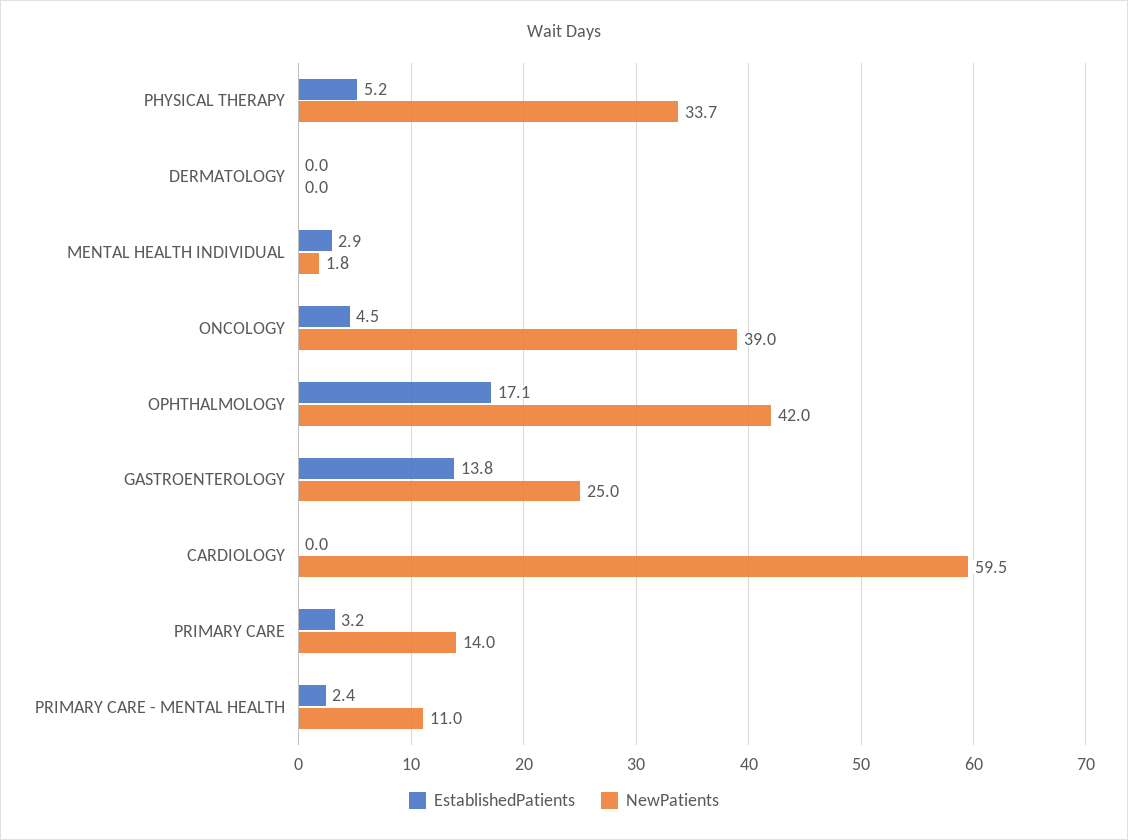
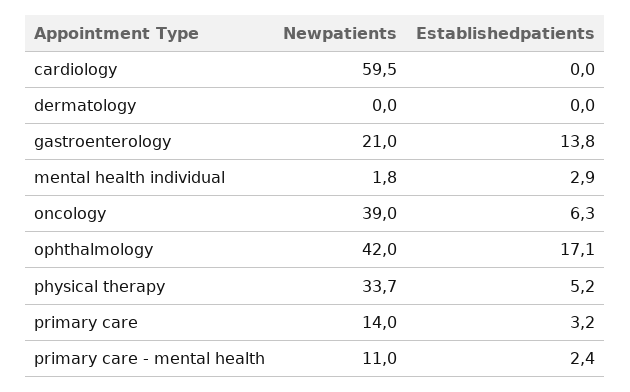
  {
    "EstablishedPatients": {
      "PHYSICAL THERAPY": 5.2,
      "DERMATOLOGY": 0,
      "MENTAL HEALTH INDIVIDUAL": 2.9,
-     "ONCOLOGY": 4.5,
+     "ONCOLOGY": 6.3,
      "OPHTHALMOLOGY": 17.1,
      "GASTROENTEROLOGY": 13.8,
      "CARDIOLOGY": 0,
      "PRIMARY CARE": 3.2,
      "PRIMARY CARE - MENTAL HEALTH": 2.4
    },
    "NewPatients": {
      "PHYSICAL THERAPY": 33.7,
      "DERMATOLOGY": 0,
      "MENTAL HEALTH INDIVIDUAL": 1.8,
      "ONCOLOGY": 39,
      "OPHTHALMOLOGY": 42,
-     "GASTROENTEROLOGY": 25,
+     "GASTROENTEROLOGY": 21,
      "CARDIOLOGY": 59.5,
      "PRIMARY CARE": 14,
      "PRIMARY CARE - MENTAL HEALTH": 11
    }
  }

